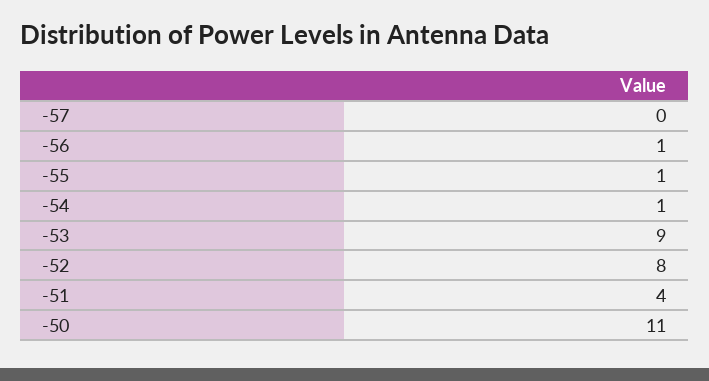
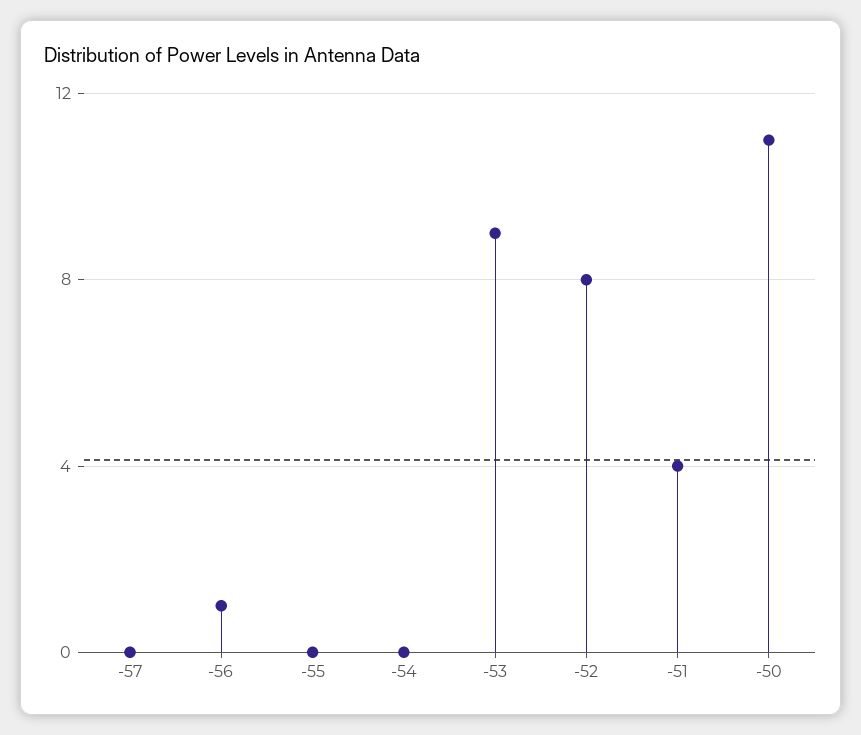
  {
    "-57": 0,
    "-56": 1,
-   "-55": 1,
+   "-55": 0,
-   "-54": 1,
+   "-54": 0,
    "-53": 9,
    "-52": 8,
    "-51": 4,
    "-50": 11
  }

